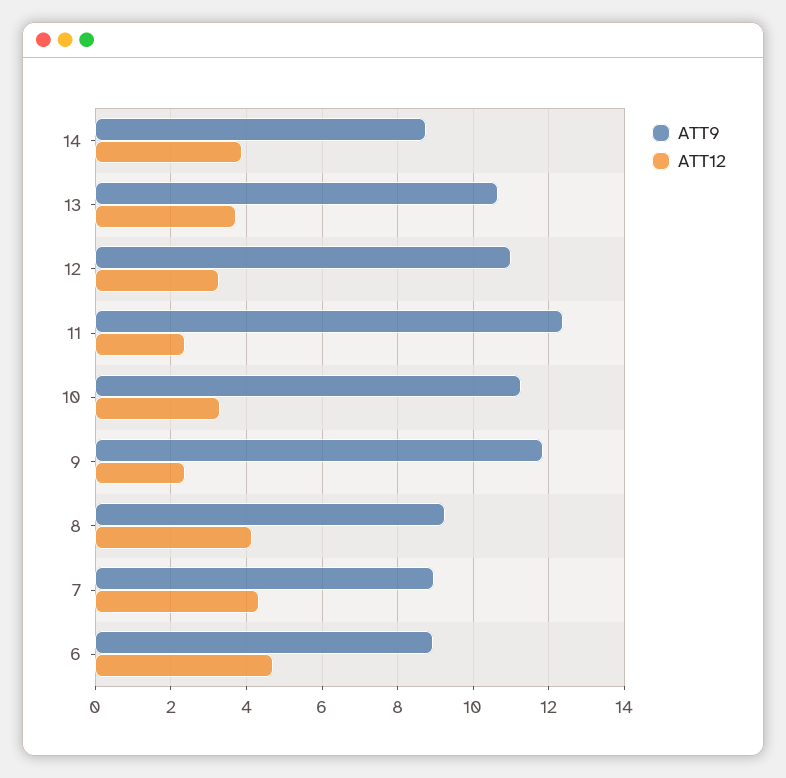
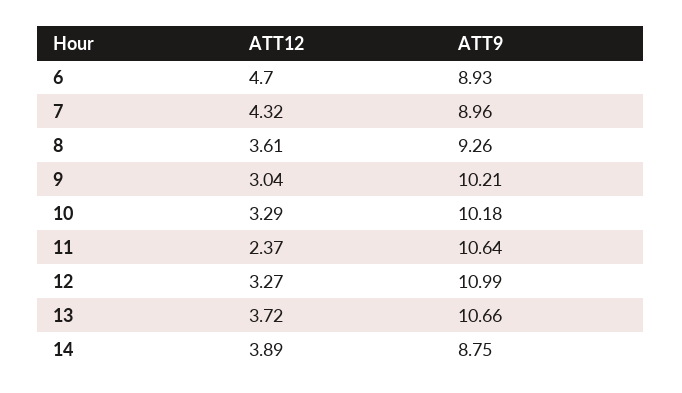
  {
    "ATT9": {
      "14": 8.75,
      "13": 10.66,
      "12": 10.99,
-     "11": 12.4,
+     "11": 10.64,
-     "10": 11.2,
+     "10": 10.18,
-     "9": 11.8,
+     "9": 10.21,
      "8": 9.26,
      "7": 8.96,
      "6": 8.93
    },
    "ATT12": {
      "14": 3.89,
      "13": 3.72,
      "12": 3.27,
      "11": 2.37,
      "10": 3.29,
-     "9": 2.4,
+     "9": 3.04,
-     "8": 4.2,
+     "8": 3.61,
      "7": 4.32,
      "6": 4.7
    }
  }

